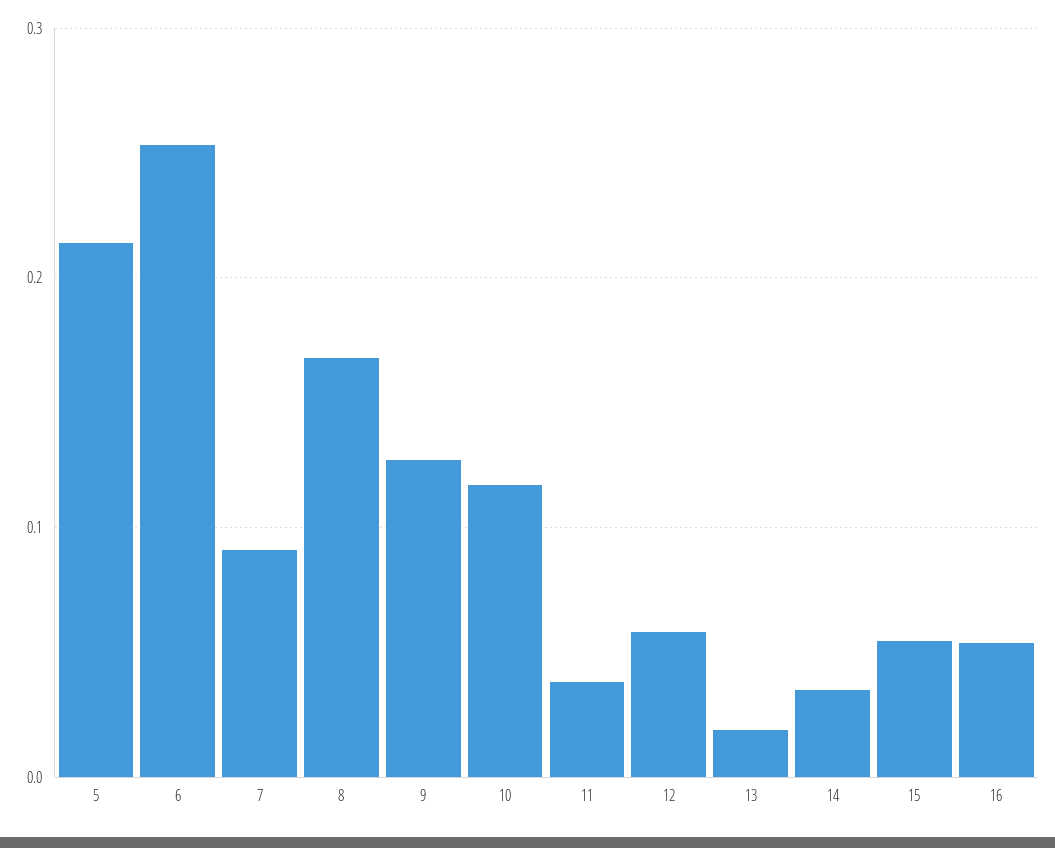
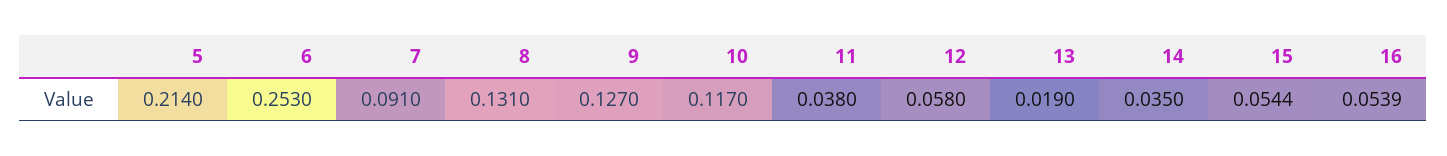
  {
    "5": 0.214,
    "6": 0.253,
    "7": 0.091,
-   "8": 0.17,
+   "8": 0.131,
    "9": 0.127,
    "10": 0.117,
    "11": 0.038,
    "12": 0.058,
    "13": 0.019,
    "14": 0.035,
    "15": 0.0544,
    "16": 0.0539
  }

